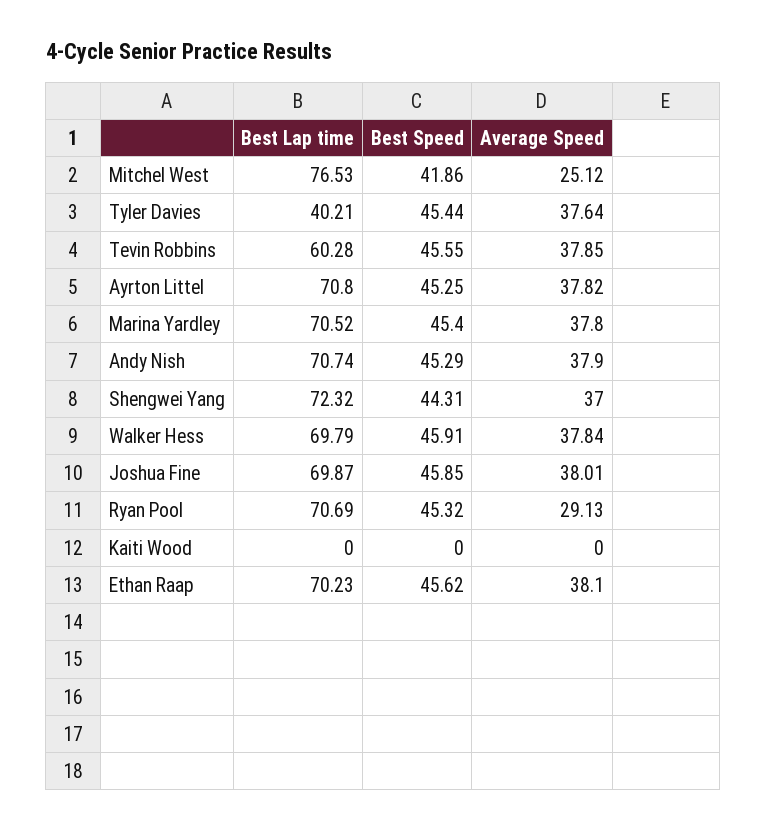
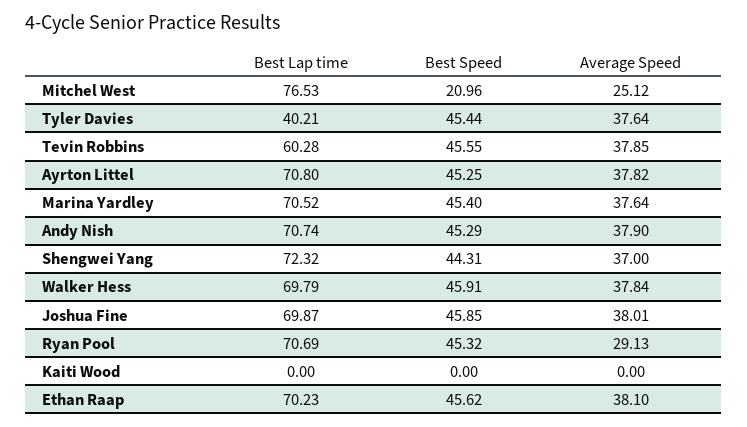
  {
    "Best Lap time": {
      "Mitchel West": 76.53,
      "Tyler Davies": 40.21,
      "Tevin Robbins": 60.28,
      "Ayrton Littel": 70.8,
      "Marina Yardley": 70.52,
      "Andy Nish": 70.74,
      "Shengwei Yang": 72.32,
      "Walker Hess": 69.79,
      "Joshua Fine": 69.87,
      "Ryan Pool": 70.69,
      "Kaiti Wood": 0,
      "Ethan Raap": 70.23
    },
    "Best Speed": {
-     "Mitchel West": 41.86,
+     "Mitchel West": 20.96,
      "Tyler Davies": 45.44,
      "Tevin Robbins": 45.55,
      "Ayrton Littel": 45.25,
      "Marina Yardley": 45.4,
      "Andy Nish": 45.29,
      "Shengwei Yang": 44.31,
      "Walker Hess": 45.91,
      "Joshua Fine": 45.85,
      "Ryan Pool": 45.32,
      "Kaiti Wood": 0,
      "Ethan Raap": 45.62
    },
    "Average Speed": {
      "Mitchel West": 25.12,
      "Tyler Davies": 37.64,
      "Tevin Robbins": 37.85,
      "Ayrton Littel": 37.82,
-     "Marina Yardley": 37.8,
+     "Marina Yardley": 37.64,
      "Andy Nish": 37.9,
      "Shengwei Yang": 37,
      "Walker Hess": 37.84,
      "Joshua Fine": 38.01,
      "Ryan Pool": 29.13,
      "Kaiti Wood": 0,
      "Ethan Raap": 38.1
    }
  }

